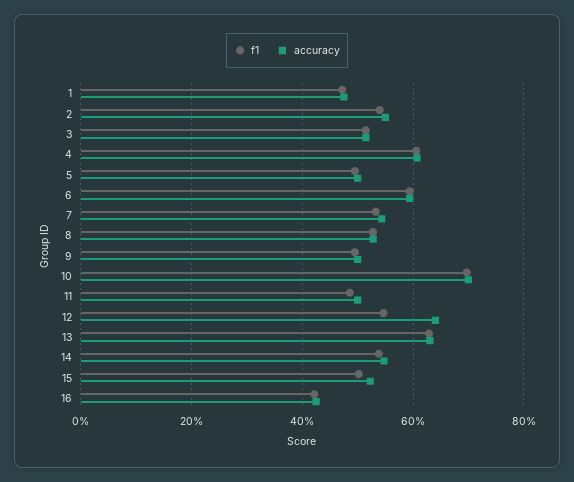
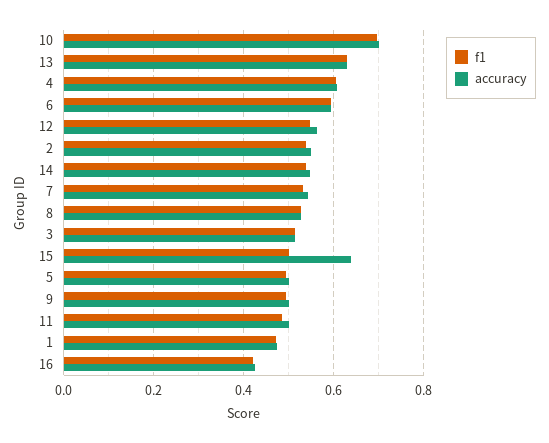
  {
    "f1": {
      "1": 0.48,
      "2": 0.54,
      "3": 0.52,
      "4": 0.6,
      "5": 0.5,
      "6": 0.6,
      "7": 0.54,
      "8": 0.52,
      "9": 0.5,
      "10": 0.7,
      "11": 0.48,
      "12": 0.54,
      "13": 0.62,
      "14": 0.54,
      "15": 0.5,
      "16": 0.42
    },
    "accuracy": {
      "1": 0.48,
      "2": 0.56,
      "3": 0.52,
      "4": 0.6,
      "5": 0.5,
      "6": 0.6,
      "7": 0.54,
      "8": 0.52,
      "9": 0.5,
      "10": 0.7,
      "11": 0.5,
-     "12": 0.64,
+     "12": 0.56,
      "13": 0.64,
      "14": 0.54,
-     "15": 0.52,
+     "15": 0.64,
      "16": 0.42
    }
  }

